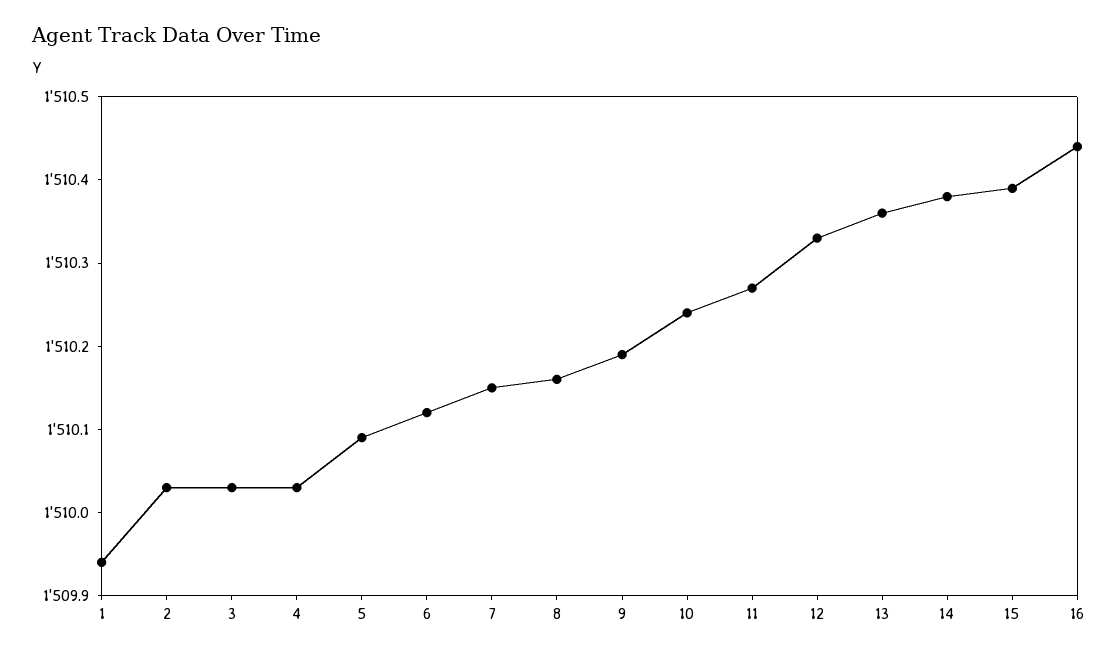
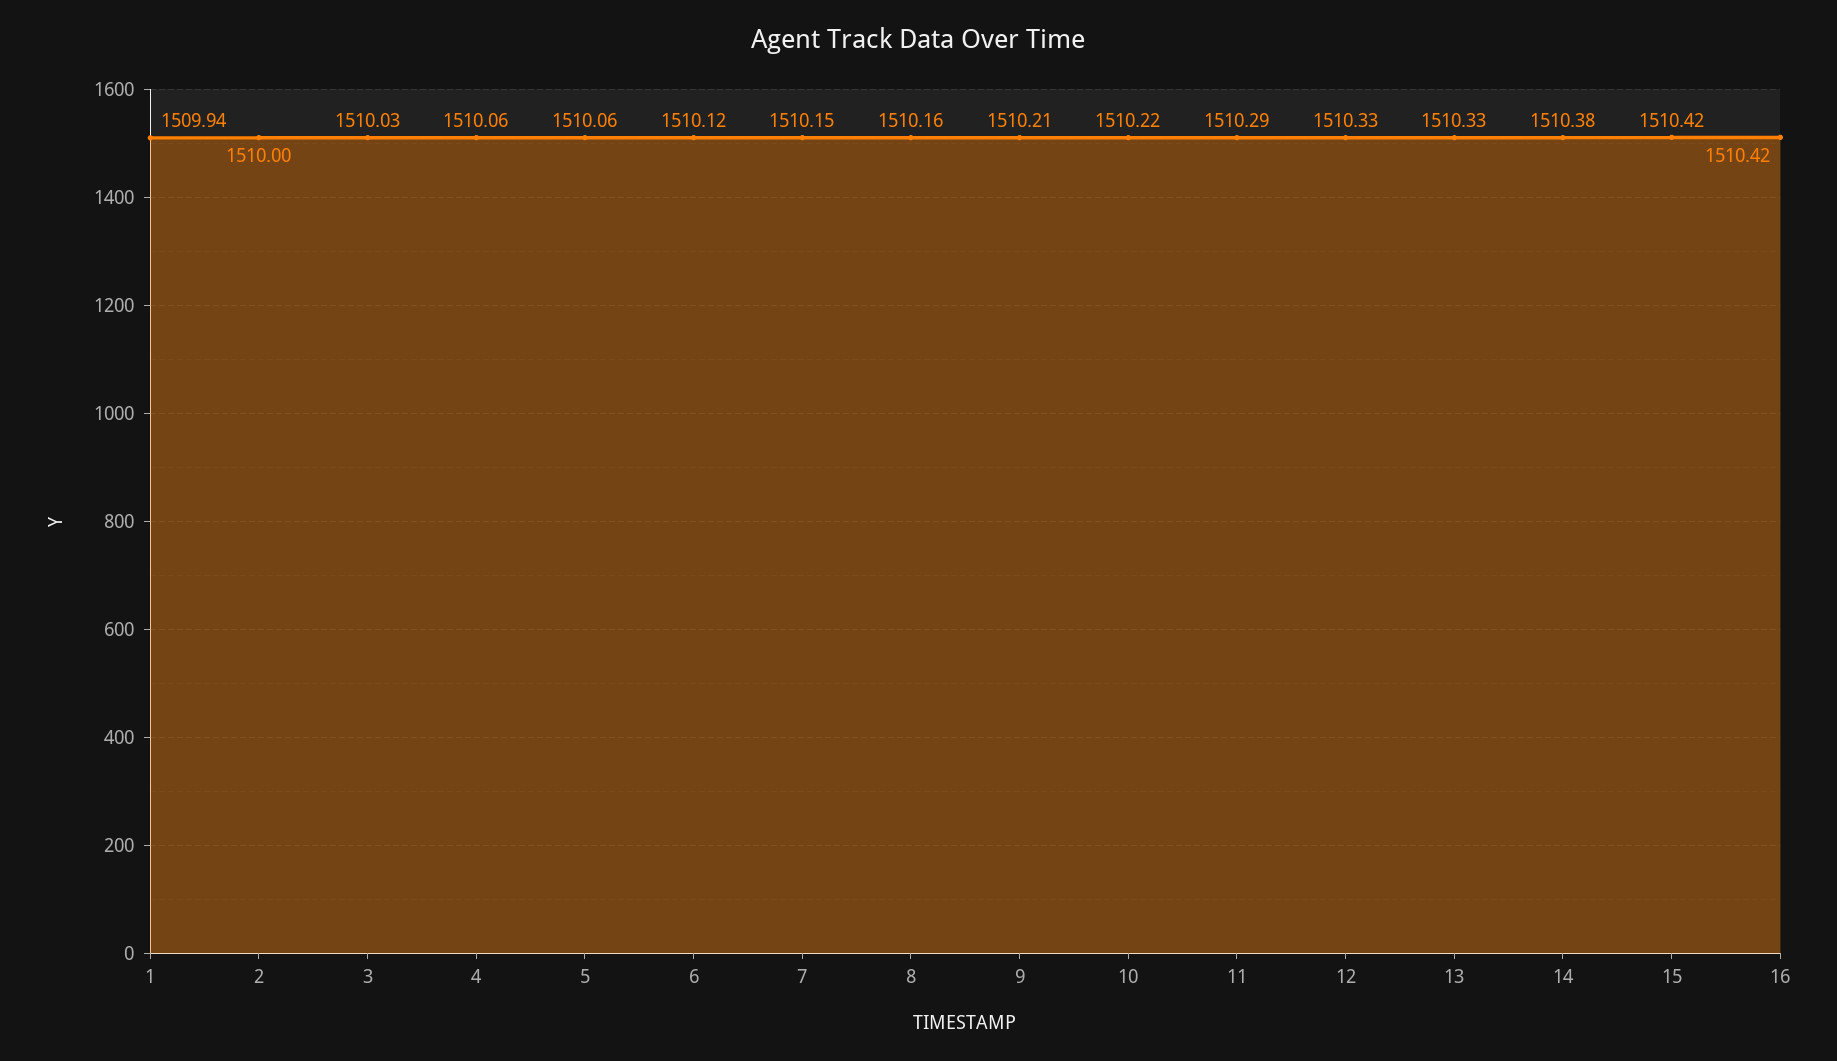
  {
    "1": 1509.94,
-   "2": 1510.03,
+   "2": 1510,
    "3": 1510.03,
-   "4": 1510.03,
+   "4": 1510.06,
-   "5": 1510.09,
+   "5": 1510.06,
    "6": 1510.12,
    "7": 1510.15,
    "8": 1510.16,
-   "9": 1510.19,
+   "9": 1510.21,
-   "10": 1510.24,
+   "10": 1510.22,
-   "11": 1510.27,
+   "11": 1510.29,
    "12": 1510.33,
-   "13": 1510.36,
+   "13": 1510.33,
    "14": 1510.38,
-   "15": 1510.39,
+   "15": 1510.42,
-   "16": 1510.44
+   "16": 1510.42
  }

